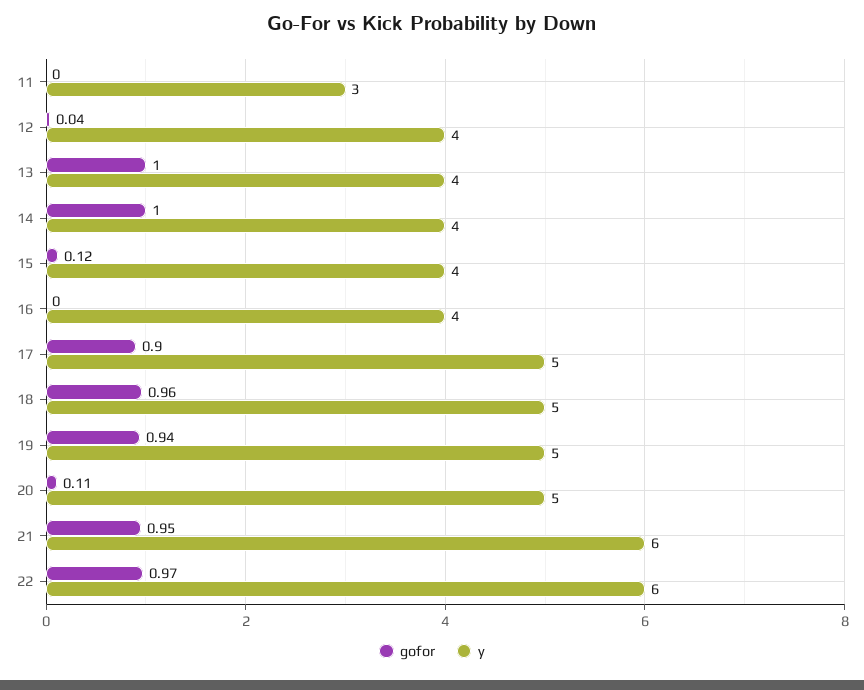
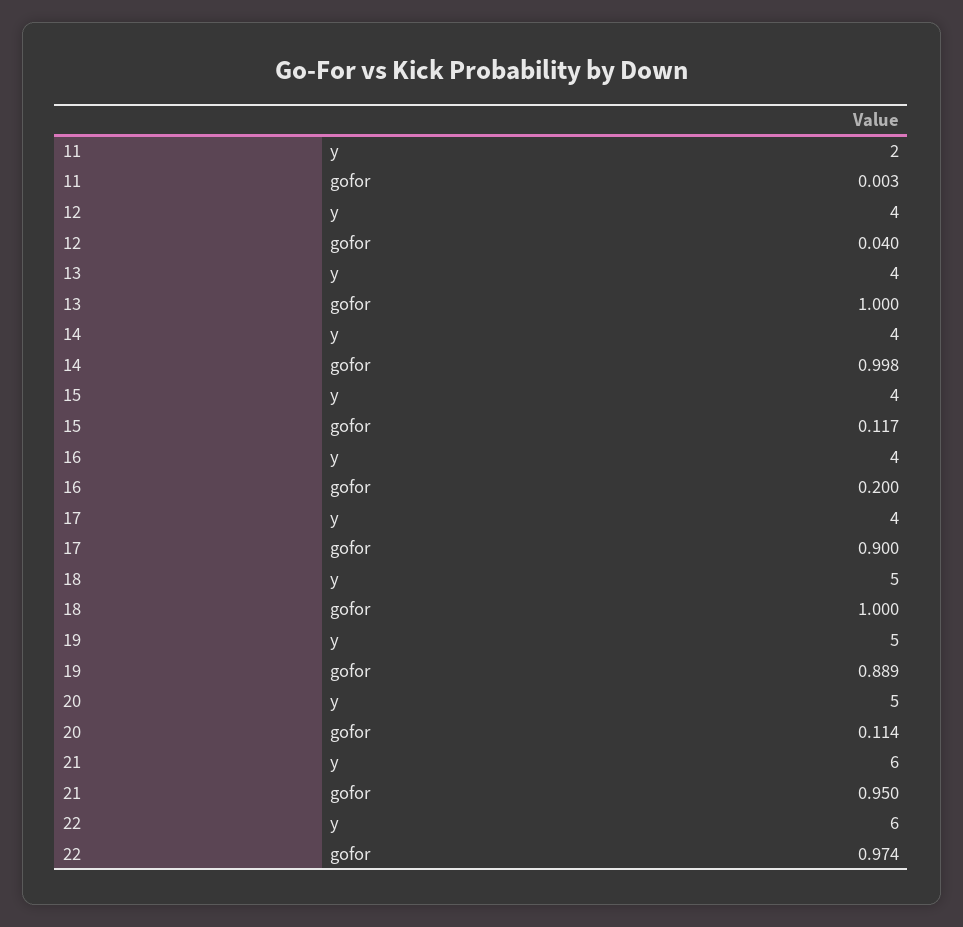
  {
    "gofor": {
      "11": 0.003,
      "12": 0.04,
      "13": 1,
      "14": 0.998,
      "15": 0.117,
-     "16": 0,
+     "16": 0.2,
      "17": 0.9,
-     "18": 0.96,
+     "18": 1,
-     "19": 0.94,
+     "19": 0.889,
      "20": 0.114,
      "21": 0.95,
      "22": 0.974
    },
    "y": {
-     "11": 3,
+     "11": 2,
      "12": 4,
      "13": 4,
      "14": 4,
      "15": 4,
      "16": 4,
-     "17": 5,
+     "17": 4,
      "18": 5,
      "19": 5,
      "20": 5,
      "21": 6,
      "22": 6
    }
  }

